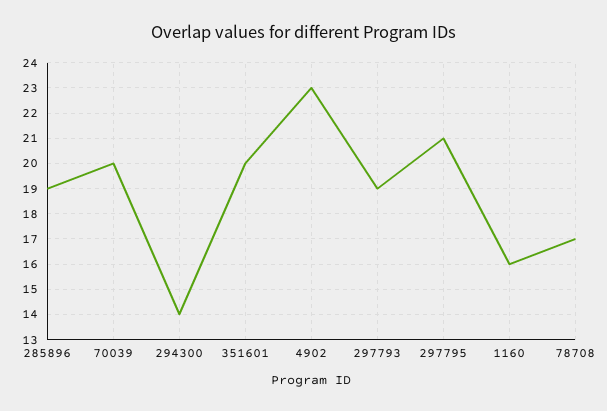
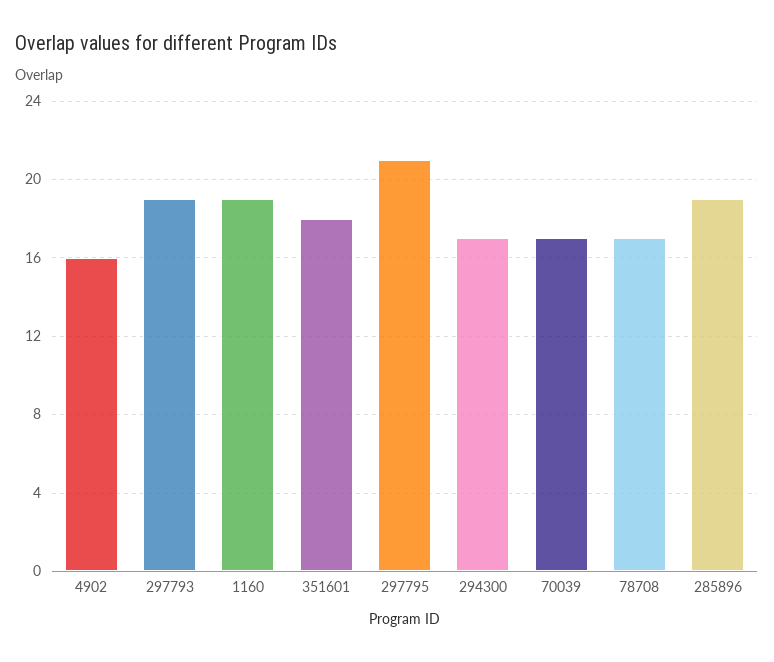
  {
    "285896": 19,
-   "70039": 20,
+   "70039": 17,
-   "294300": 14,
+   "294300": 17,
-   "351601": 20,
+   "351601": 18,
-   "4902": 23,
+   "4902": 16,
    "297793": 19,
    "297795": 21,
-   "1160": 16,
+   "1160": 19,
    "78708": 17
  }

